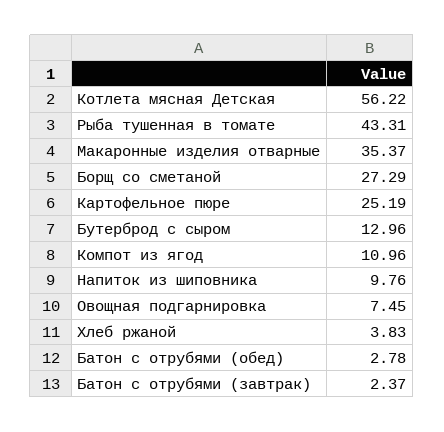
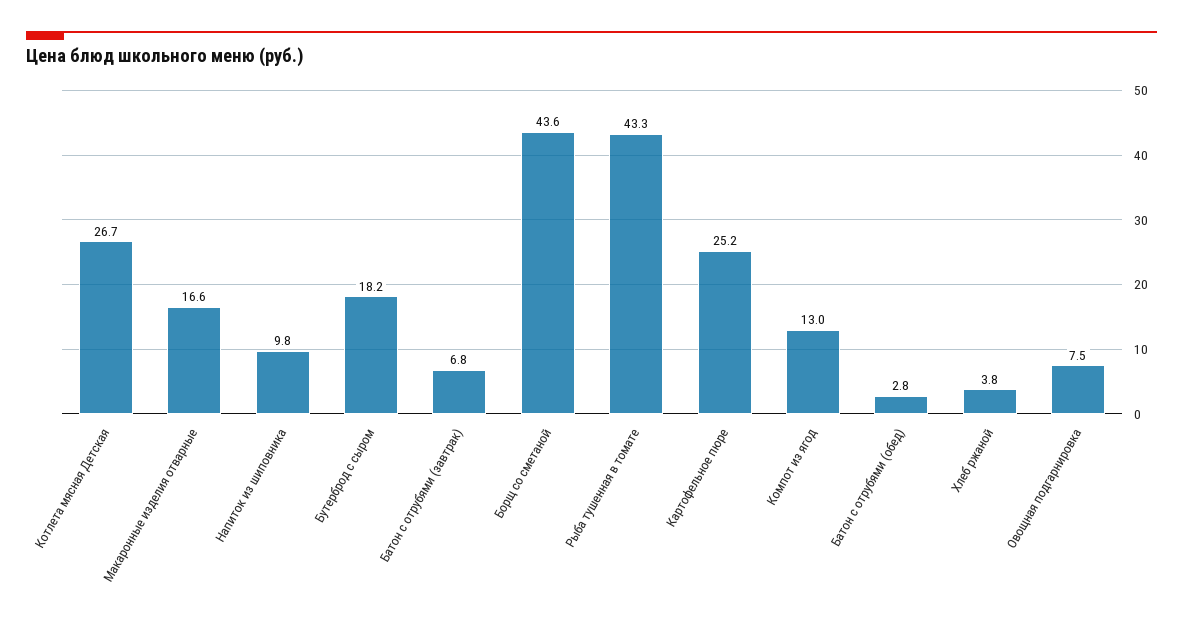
  {
-   "Котлета мясная Детская": 56.22,
+   "Котлета мясная Детская": 26.7,
    "Рыба тушенная в томате": 43.31,
-   "Макаронные изделия отварные": 35.37,
+   "Макаронные изделия отварные": 16.6,
-   "Борщ со сметаной": 27.29,
+   "Борщ со сметаной": 43.6,
    "Картофельное пюре": 25.19,
-   "Бутерброд с сыром": 12.96,
+   "Бутерброд с сыром": 18.2,
-   "Компот из ягод": 10.96,
+   "Компот из ягод": 13,
    "Напиток из шиповника": 9.76,
    "Овощная подгарнировка": 7.45,
    "Хлеб ржаной": 3.83,
    "Батон с отрубями (обед)": 2.78,
-   "Батон с отрубями (завтрак)": 2.37
+   "Батон с отрубями (завтрак)": 6.8
  }

